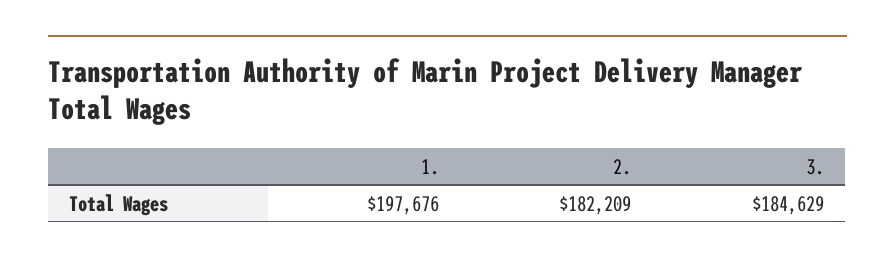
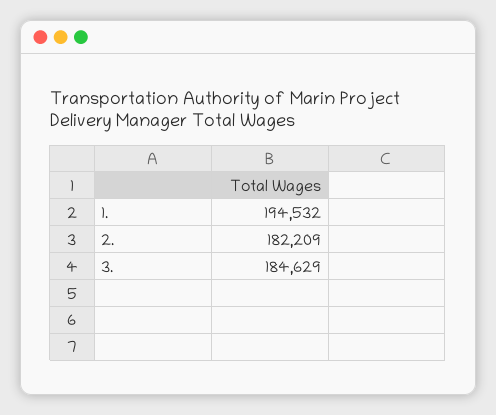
  {
-   "1.": 197676,
+   "1.": 194532,
    "2.": 182209,
    "3.": 184629
  }

